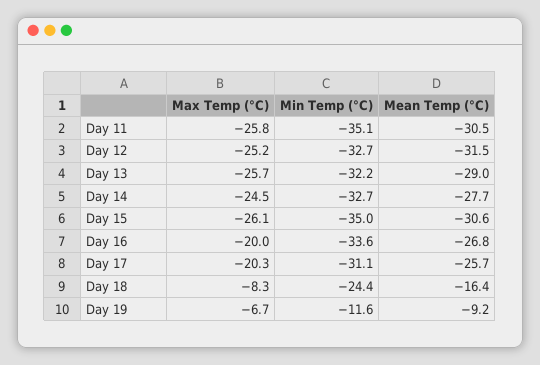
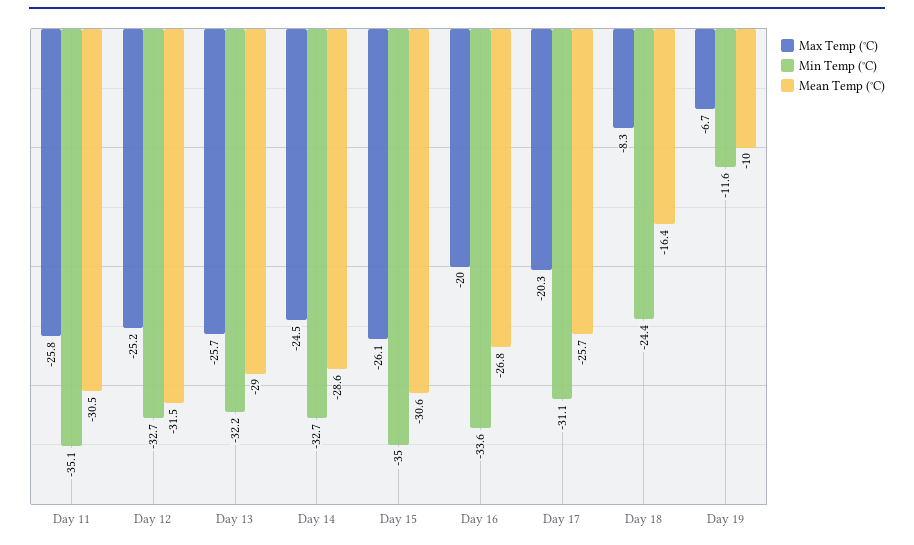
  {
    "Max Temp (°C)": {
      "Day 11": -25.8,
      "Day 12": -25.2,
      "Day 13": -25.7,
      "Day 14": -24.5,
      "Day 15": -26.1,
      "Day 16": -20,
      "Day 17": -20.3,
      "Day 18": -8.3,
      "Day 19": -6.7
    },
    "Min Temp (°C)": {
      "Day 11": -35.1,
      "Day 12": -32.7,
      "Day 13": -32.2,
      "Day 14": -32.7,
      "Day 15": -35,
      "Day 16": -33.6,
      "Day 17": -31.1,
      "Day 18": -24.4,
      "Day 19": -11.6
    },
    "Mean Temp (°C)": {
      "Day 11": -30.5,
      "Day 12": -31.5,
      "Day 13": -29,
-     "Day 14": -27.7,
+     "Day 14": -28.6,
      "Day 15": -30.6,
      "Day 16": -26.8,
      "Day 17": -25.7,
      "Day 18": -16.4,
-     "Day 19": -9.2
+     "Day 19": -10
    }
  }

